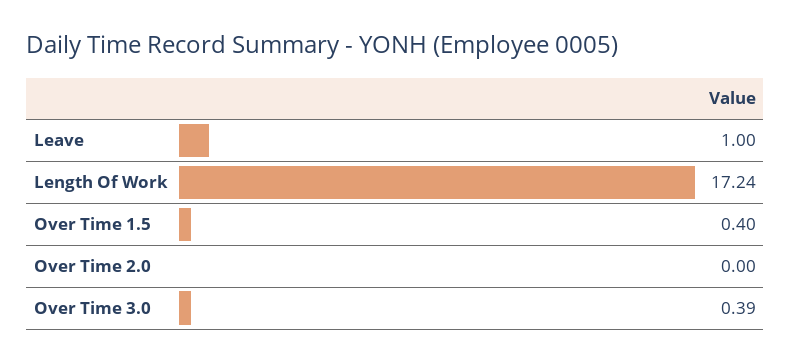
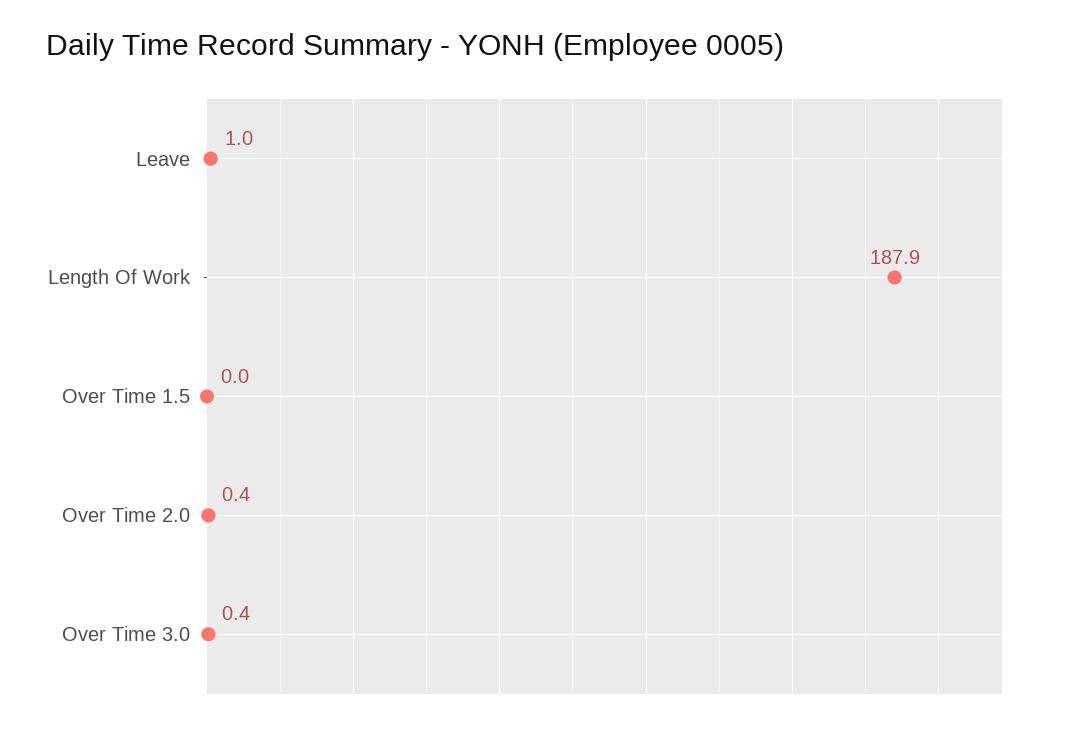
  {
    "Leave": 1,
-   "Length Of Work": 17.24,
+   "Length Of Work": 187.9,
-   "Over Time 1.5": 0.4,
+   "Over Time 1.5": 0,
-   "Over Time 2.0": 0,
+   "Over Time 2.0": 0.4,
    "Over Time 3.0": 0.39
  }

